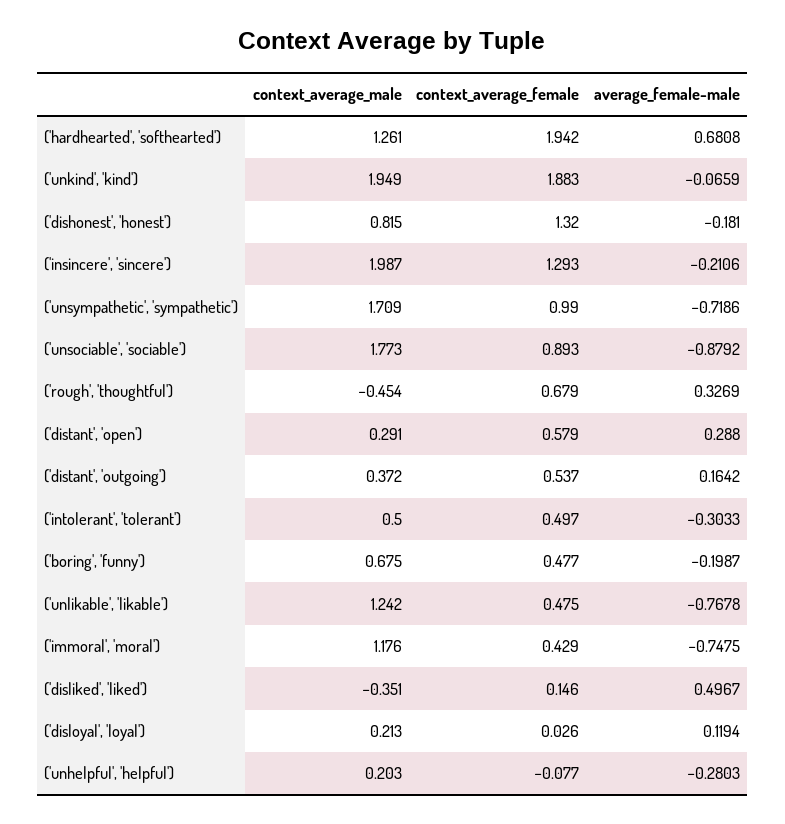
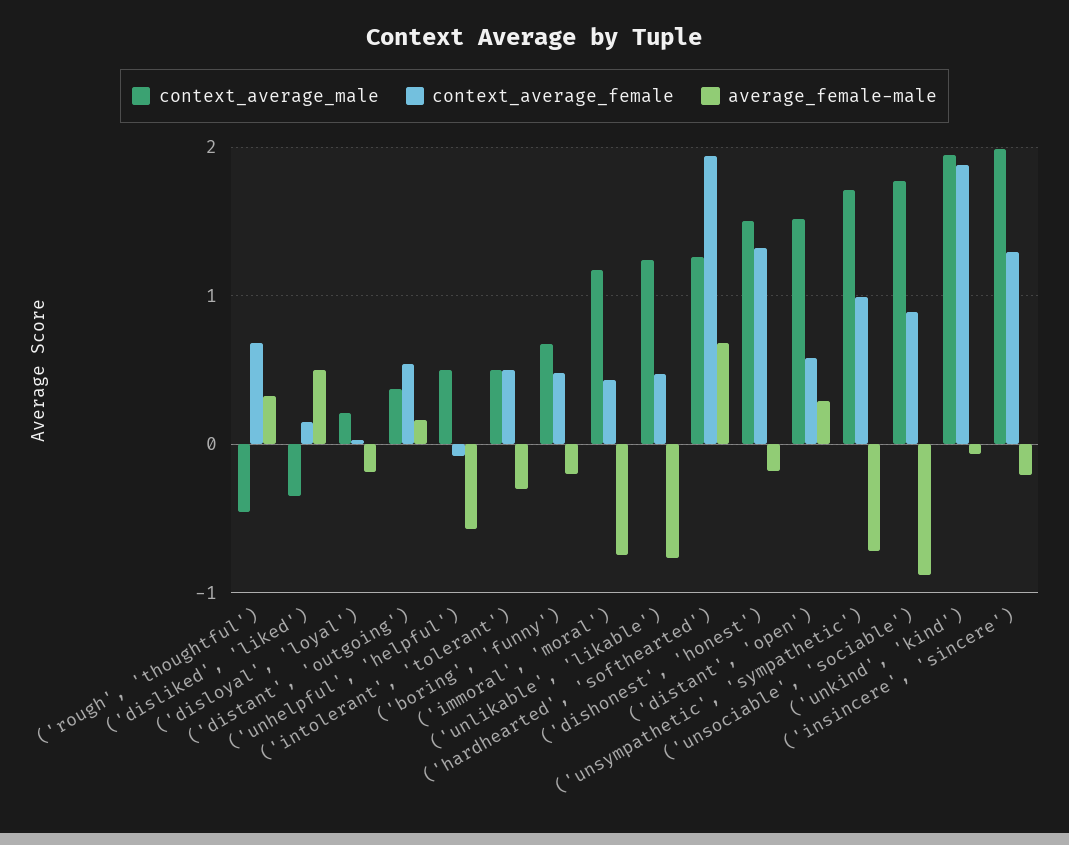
  {
    "context_average_male": {
      "('hardhearted', 'softhearted')": 1.261,
      "('unkind', 'kind')": 1.949,
-     "('dishonest', 'honest')": 0.815,
+     "('dishonest', 'honest')": 1.5,
      "('insincere', 'sincere')": 1.987,
      "('unsympathetic', 'sympathetic')": 1.709,
      "('unsociable', 'sociable')": 1.773,
      "('rough', 'thoughtful')": -0.454,
-     "('distant', 'open')": 0.291,
+     "('distant', 'open')": 1.5,
      "('distant', 'outgoing')": 0.372,
      "('intolerant', 'tolerant')": 0.5,
      "('boring', 'funny')": 0.675,
      "('unlikable', 'likable')": 1.242,
      "('immoral', 'moral')": 1.176,
      "('disliked', 'liked')": -0.351,
      "('disloyal', 'loyal')": 0.213,
-     "('unhelpful', 'helpful')": 0.203
+     "('unhelpful', 'helpful')": 0.5
    },
    "context_average_female": {
      "('hardhearted', 'softhearted')": 1.942,
      "('unkind', 'kind')": 1.883,
      "('dishonest', 'honest')": 1.32,
      "('insincere', 'sincere')": 1.293,
      "('unsympathetic', 'sympathetic')": 0.99,
      "('unsociable', 'sociable')": 0.893,
      "('rough', 'thoughtful')": 0.679,
      "('distant', 'open')": 0.579,
      "('distant', 'outgoing')": 0.537,
      "('intolerant', 'tolerant')": 0.497,
      "('boring', 'funny')": 0.477,
      "('unlikable', 'likable')": 0.475,
      "('immoral', 'moral')": 0.429,
      "('disliked', 'liked')": 0.146,
      "('disloyal', 'loyal')": 0.026,
      "('unhelpful', 'helpful')": -0.077
    },
    "average_female-male": {
      "('hardhearted', 'softhearted')": 0.6808,
      "('unkind', 'kind')": -0.0659,
      "('dishonest', 'honest')": -0.181,
      "('insincere', 'sincere')": -0.2106,
      "('unsympathetic', 'sympathetic')": -0.7186,
      "('unsociable', 'sociable')": -0.8792,
      "('rough', 'thoughtful')": 0.3269,
      "('distant', 'open')": 0.288,
      "('distant', 'outgoing')": 0.1642,
      "('intolerant', 'tolerant')": -0.3033,
      "('boring', 'funny')": -0.1987,
      "('unlikable', 'likable')": -0.7678,
      "('immoral', 'moral')": -0.7475,
      "('disliked', 'liked')": 0.4967,
-     "('disloyal', 'loyal')": 0.1194,
+     "('disloyal', 'loyal')": -0.2,
-     "('unhelpful', 'helpful')": -0.2803
+     "('unhelpful', 'helpful')": -0.6
    }
  }

